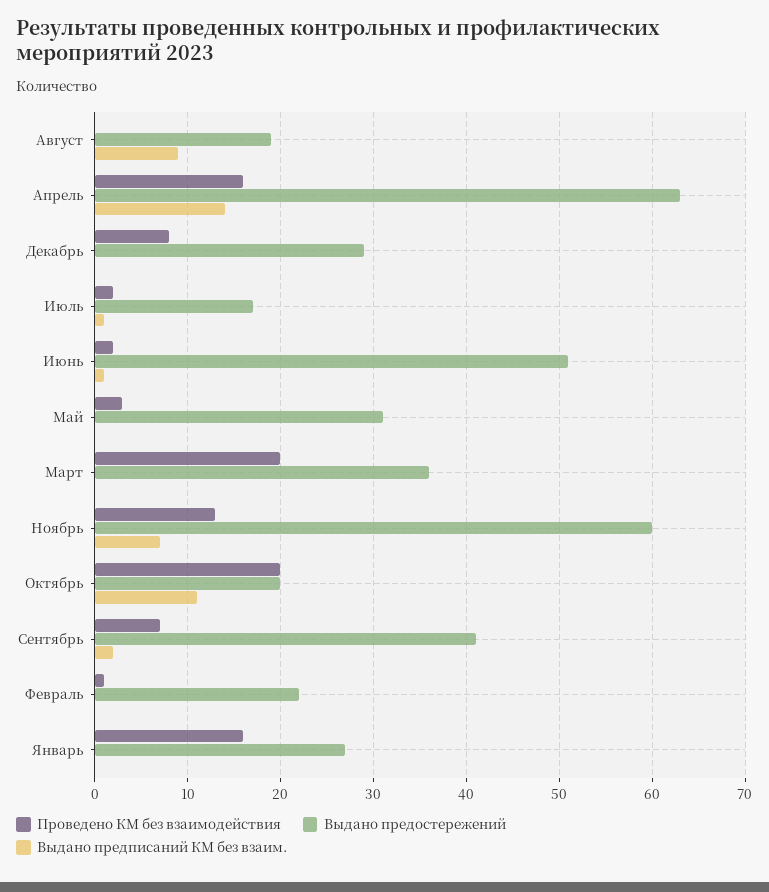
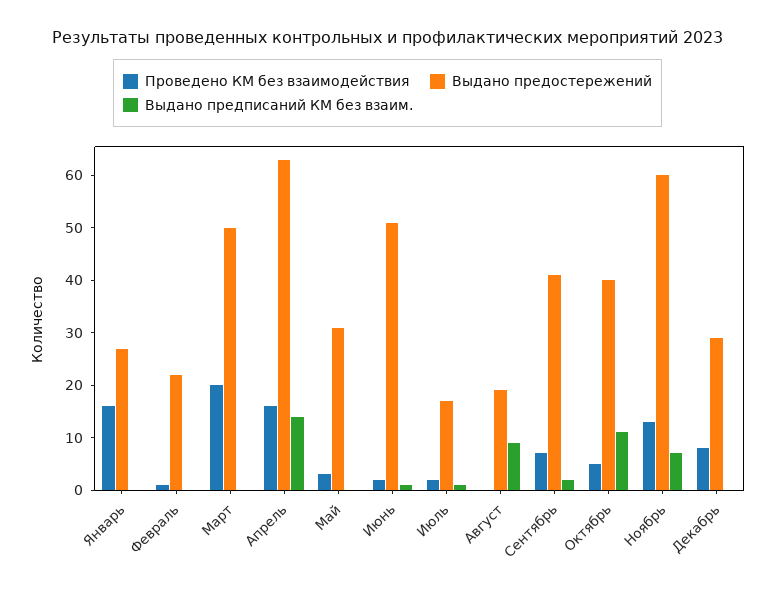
  {
    "Проведено КМ без взаимодействия": {
      "Август": 0,
      "Апрель": 16,
      "Декабрь": 8,
      "Июль": 2,
      "Июнь": 2,
      "Май": 3,
      "Март": 20,
      "Ноябрь": 13,
-     "Октябрь": 20,
+     "Октябрь": 5,
      "Сентябрь": 7,
      "Февраль": 1,
      "Январь": 16
    },
    "Выдано предостережений": {
      "Август": 19,
      "Апрель": 63,
      "Декабрь": 29,
      "Июль": 17,
      "Июнь": 51,
      "Май": 31,
-     "Март": 36,
+     "Март": 50,
      "Ноябрь": 60,
-     "Октябрь": 20,
+     "Октябрь": 40,
      "Сентябрь": 41,
      "Февраль": 22,
      "Январь": 27
    },
    "Выдано предписаний КМ без взаим.": {
      "Август": 9,
      "Апрель": 14,
      "Декабрь": 0,
      "Июль": 1,
      "Июнь": 1,
      "Май": 0,
      "Март": 0,
      "Ноябрь": 7,
      "Октябрь": 11,
      "Сентябрь": 2,
      "Февраль": 0,
      "Январь": 0
    }
  }

